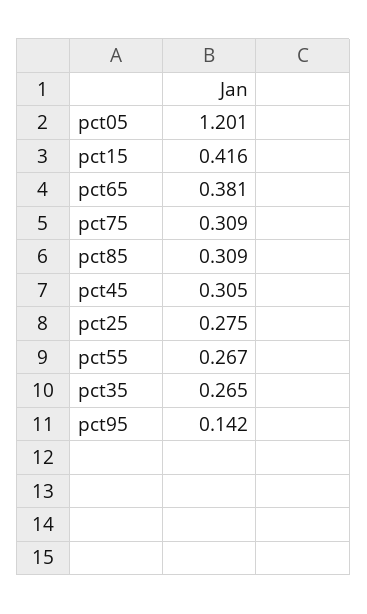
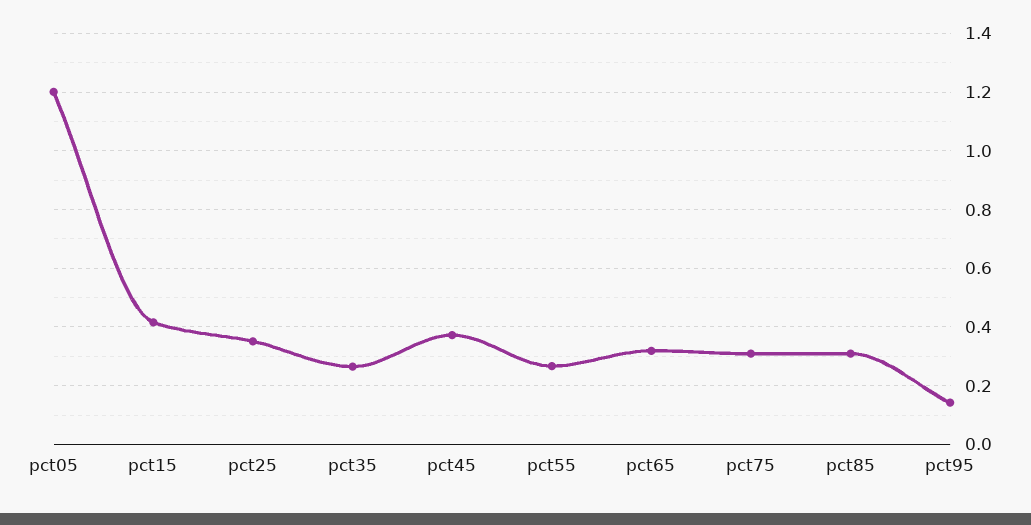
  {
    "pct05": 1.201,
    "pct15": 0.416,
-   "pct65": 0.381,
+   "pct65": 0.325,
    "pct75": 0.309,
    "pct85": 0.309,
-   "pct45": 0.305,
+   "pct45": 0.375,
-   "pct25": 0.275,
+   "pct25": 0.35,
    "pct55": 0.267,
    "pct35": 0.265,
    "pct95": 0.142
  }

